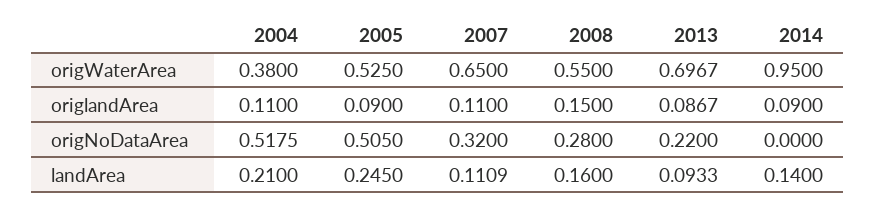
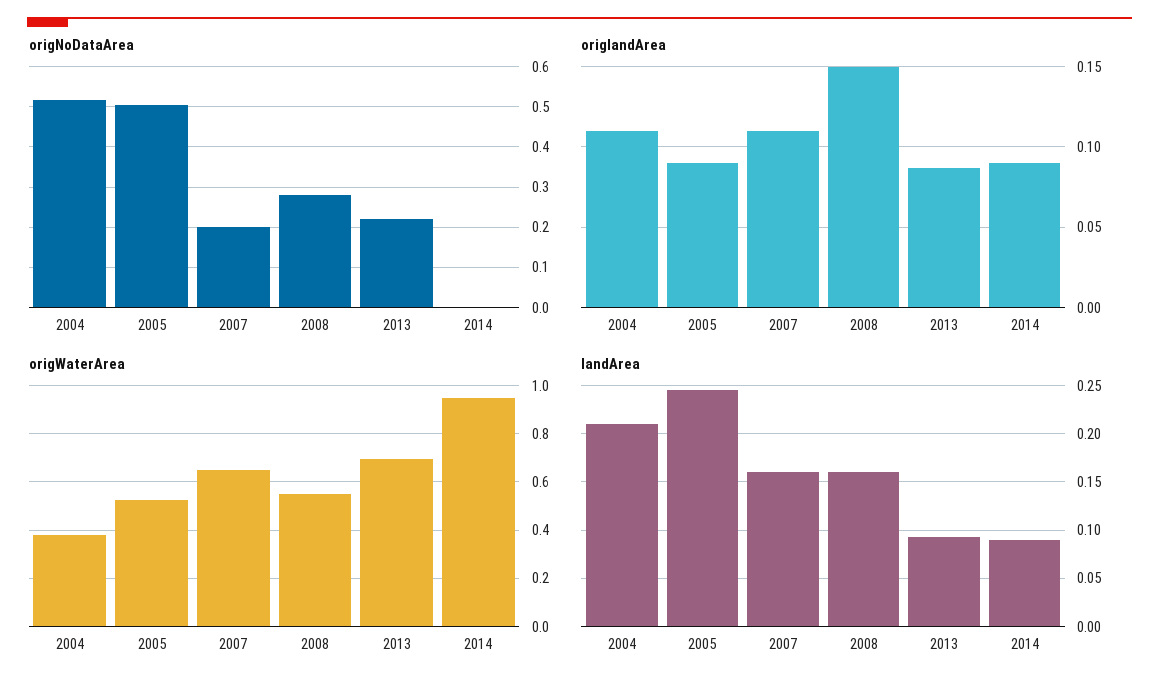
  {
    "origWaterArea": {
      "2004": 0.38,
      "2005": 0.525,
      "2007": 0.65,
      "2008": 0.55,
      "2013": 0.6967,
      "2014": 0.95
    },
    "origlandArea": {
      "2004": 0.11,
      "2005": 0.09,
      "2007": 0.11,
      "2008": 0.15,
      "2013": 0.0867,
      "2014": 0.09
    },
    "origNoDataArea": {
      "2004": 0.5175,
      "2005": 0.505,
-     "2007": 0.32,
+     "2007": 0.2,
      "2008": 0.28,
      "2013": 0.22,
      "2014": 0
    },
    "landArea": {
      "2004": 0.21,
      "2005": 0.245,
-     "2007": 0.1109,
+     "2007": 0.16,
      "2008": 0.16,
      "2013": 0.0933,
-     "2014": 0.14
+     "2014": 0.09
    }
  }

